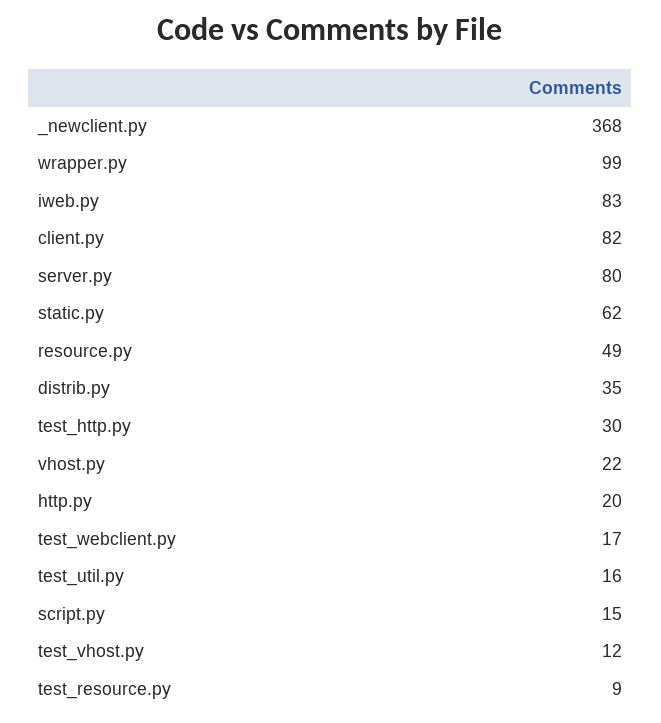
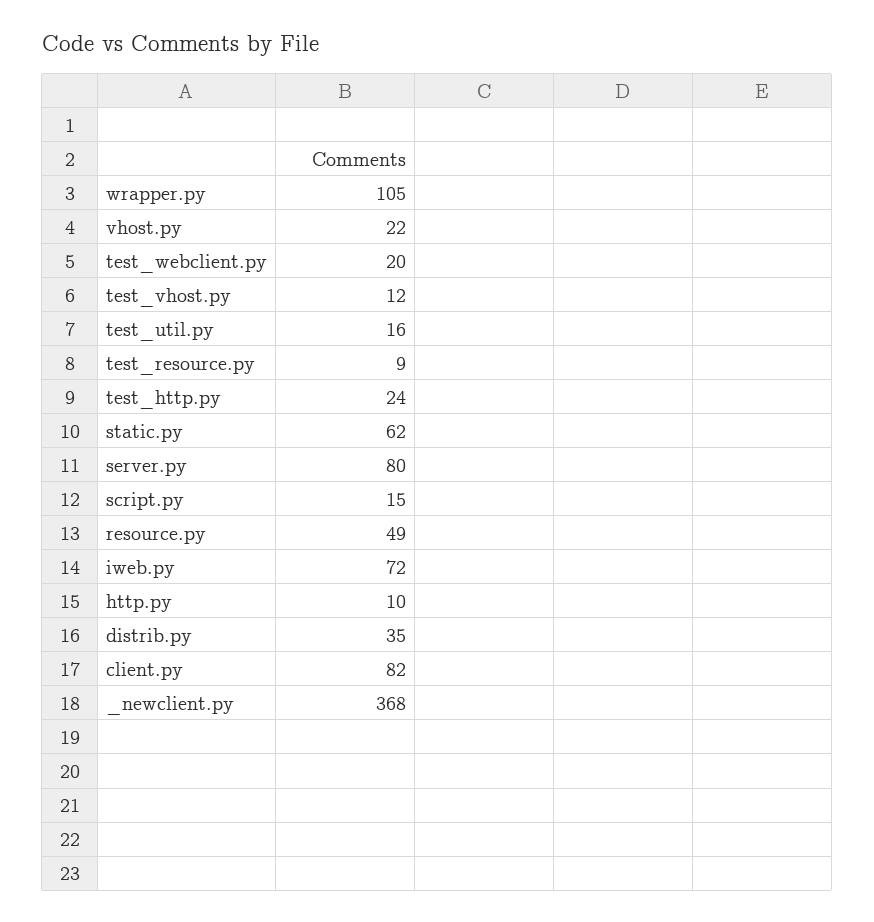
  {
    "_newclient.py": 368,
-   "wrapper.py": 99,
+   "wrapper.py": 105,
-   "iweb.py": 83,
+   "iweb.py": 72,
    "client.py": 82,
    "server.py": 80,
    "static.py": 62,
    "resource.py": 49,
    "distrib.py": 35,
-   "test_http.py": 30,
+   "test_http.py": 24,
    "vhost.py": 22,
-   "http.py": 20,
+   "http.py": 10,
-   "test_webclient.py": 17,
+   "test_webclient.py": 20,
    "test_util.py": 16,
    "script.py": 15,
    "test_vhost.py": 12,
    "test_resource.py": 9
  }

